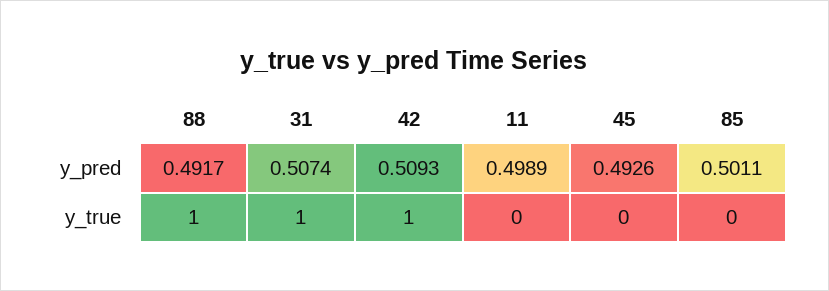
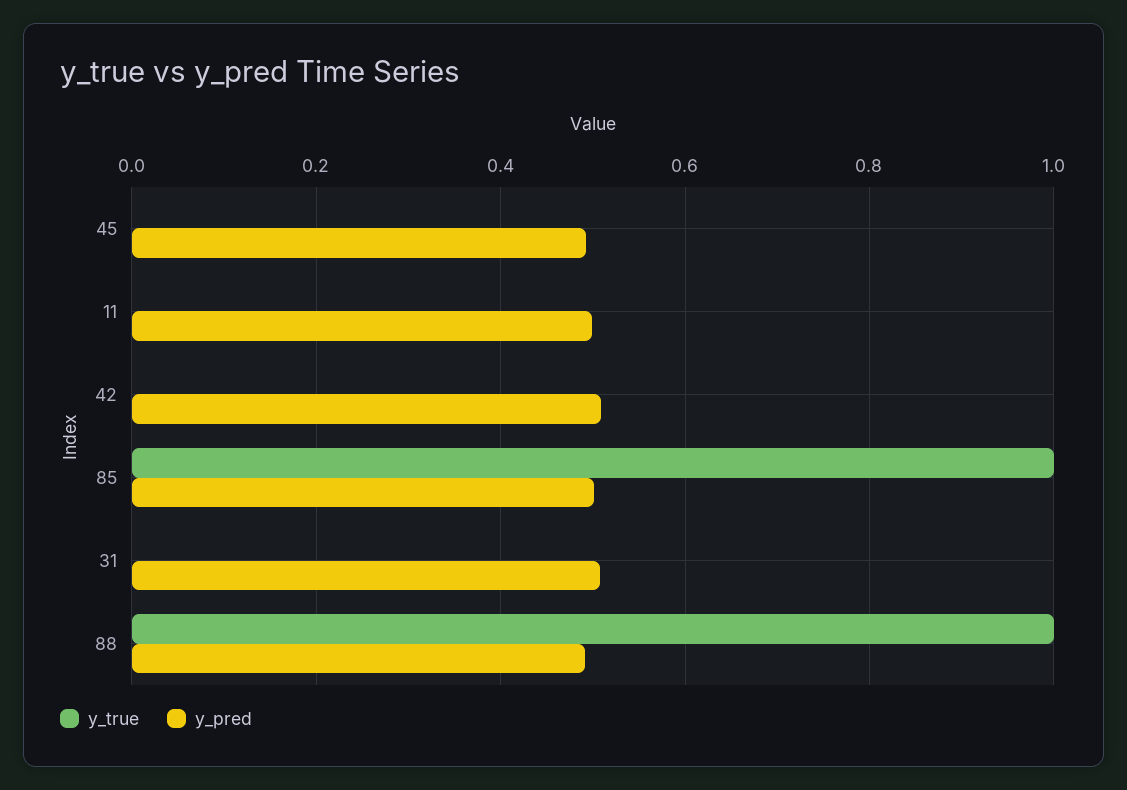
  {
    "y_pred": {
      "88": 0.4917,
      "31": 0.5074,
      "42": 0.5093,
      "11": 0.4989,
      "45": 0.4926,
      "85": 0.5011
    },
    "y_true": {
      "88": 1,
-     "31": 1,
+     "31": 0,
-     "42": 1,
+     "42": 0,
      "11": 0,
      "45": 0,
-     "85": 0
+     "85": 1
    }
  }

